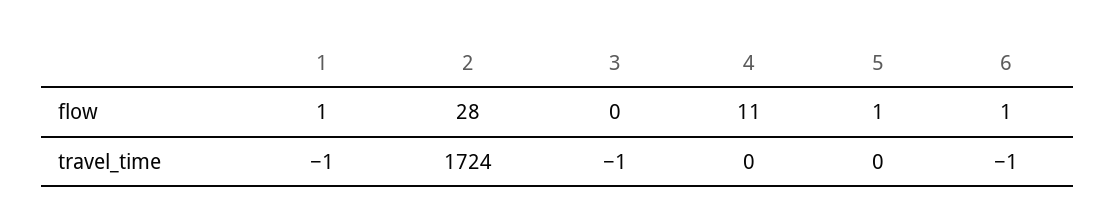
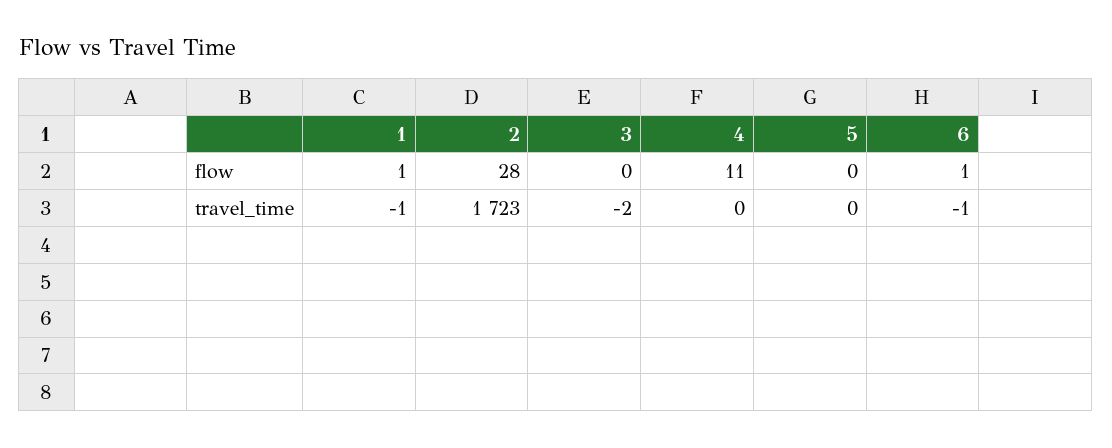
  {
    "1": {
      "flow": 1,
      "travel_time": -1
    },
    "2": {
      "flow": 28,
-     "travel_time": 1724
+     "travel_time": 1723
    },
    "3": {
      "flow": 0,
-     "travel_time": -1
+     "travel_time": -2
    },
    "4": {
      "flow": 11,
      "travel_time": 0
    },
    "5": {
-     "flow": 1,
+     "flow": 0,
      "travel_time": 0
    },
    "6": {
      "flow": 1,
      "travel_time": -1
    }
  }

